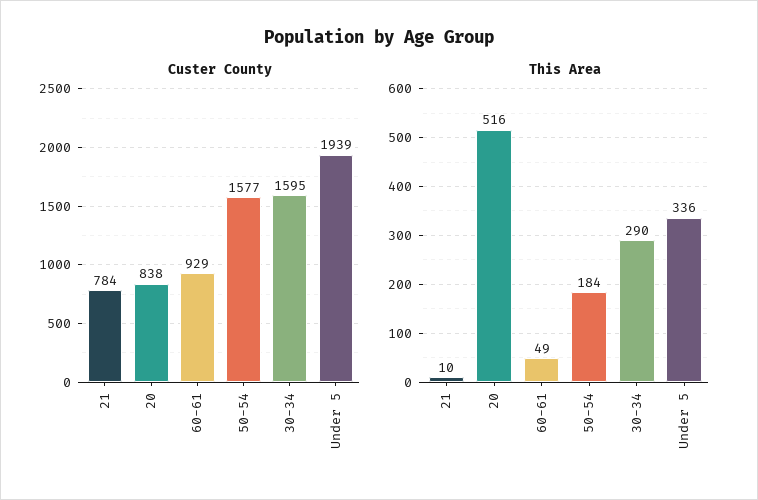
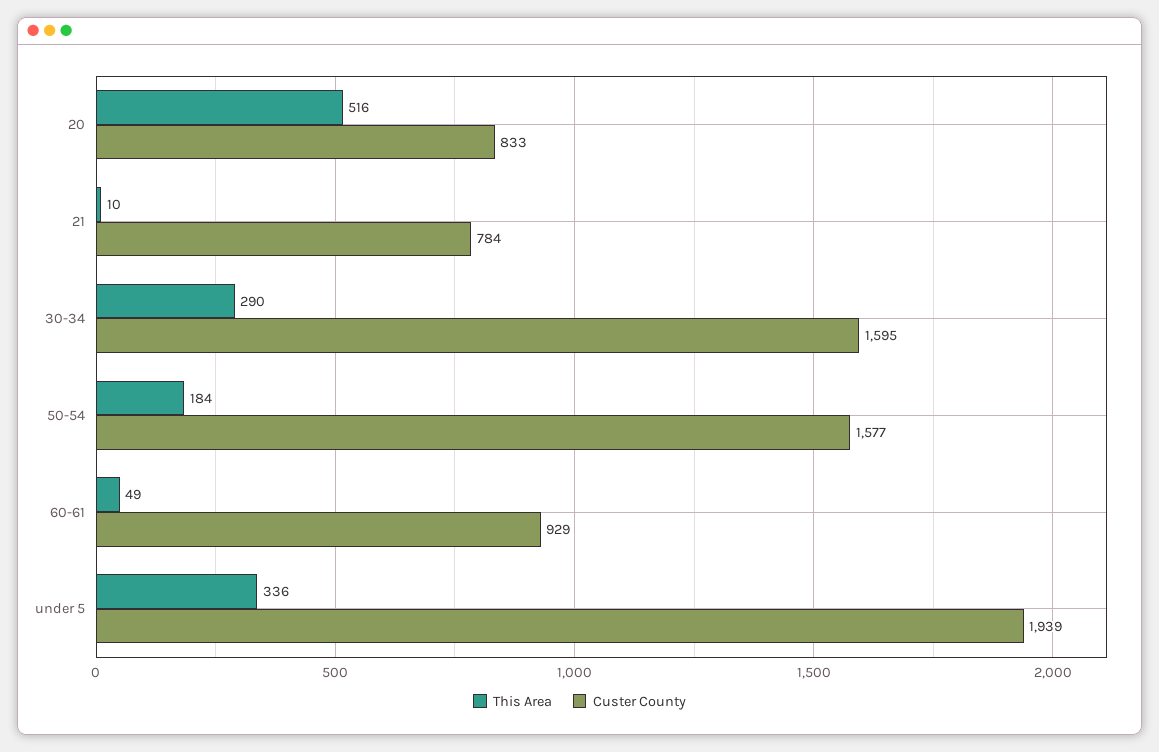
  {
    "Custer County": {
      "21": 784,
-     "20": 838,
+     "20": 833,
      "60-61": 929,
      "50-54": 1577,
      "30-34": 1595,
      "Under 5": 1939
    },
    "This Area": {
      "21": 10,
      "20": 516,
      "60-61": 49,
      "50-54": 184,
      "30-34": 290,
      "Under 5": 336
    }
  }

